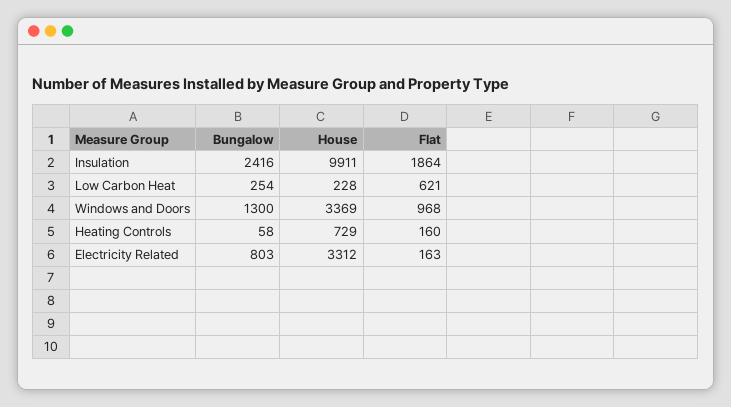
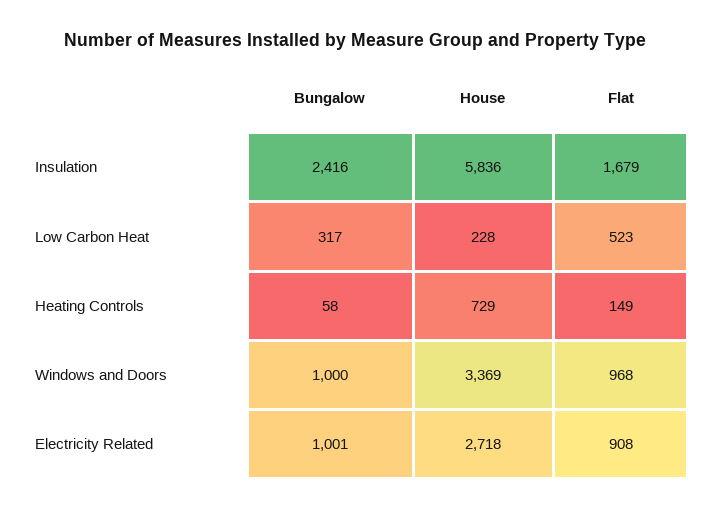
  {
    "Bungalow": {
      "Insulation": 2416,
-     "Low Carbon Heat": 254,
+     "Low Carbon Heat": 317,
-     "Windows and Doors": 1300,
+     "Windows and Doors": 1000,
      "Heating Controls": 58,
-     "Electricity Related": 803
+     "Electricity Related": 1001
    },
    "House": {
-     "Insulation": 9911,
+     "Insulation": 5836,
      "Low Carbon Heat": 228,
      "Windows and Doors": 3369,
      "Heating Controls": 729,
-     "Electricity Related": 3312
+     "Electricity Related": 2718
    },
    "Flat": {
-     "Insulation": 1864,
+     "Insulation": 1679,
-     "Low Carbon Heat": 621,
+     "Low Carbon Heat": 523,
      "Windows and Doors": 968,
-     "Heating Controls": 160,
+     "Heating Controls": 149,
-     "Electricity Related": 163
+     "Electricity Related": 908
    }
  }

